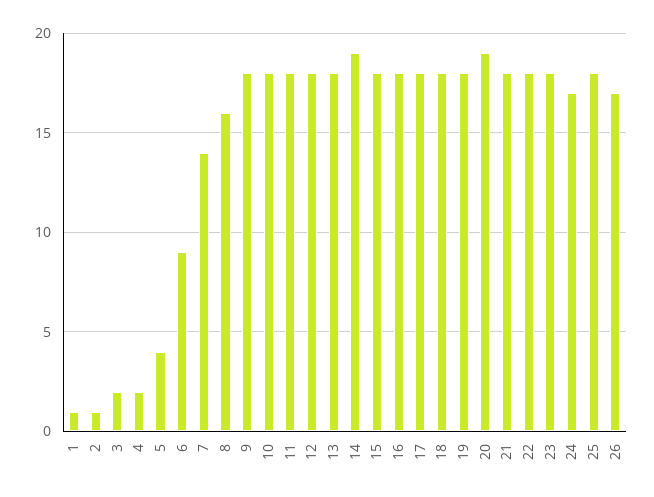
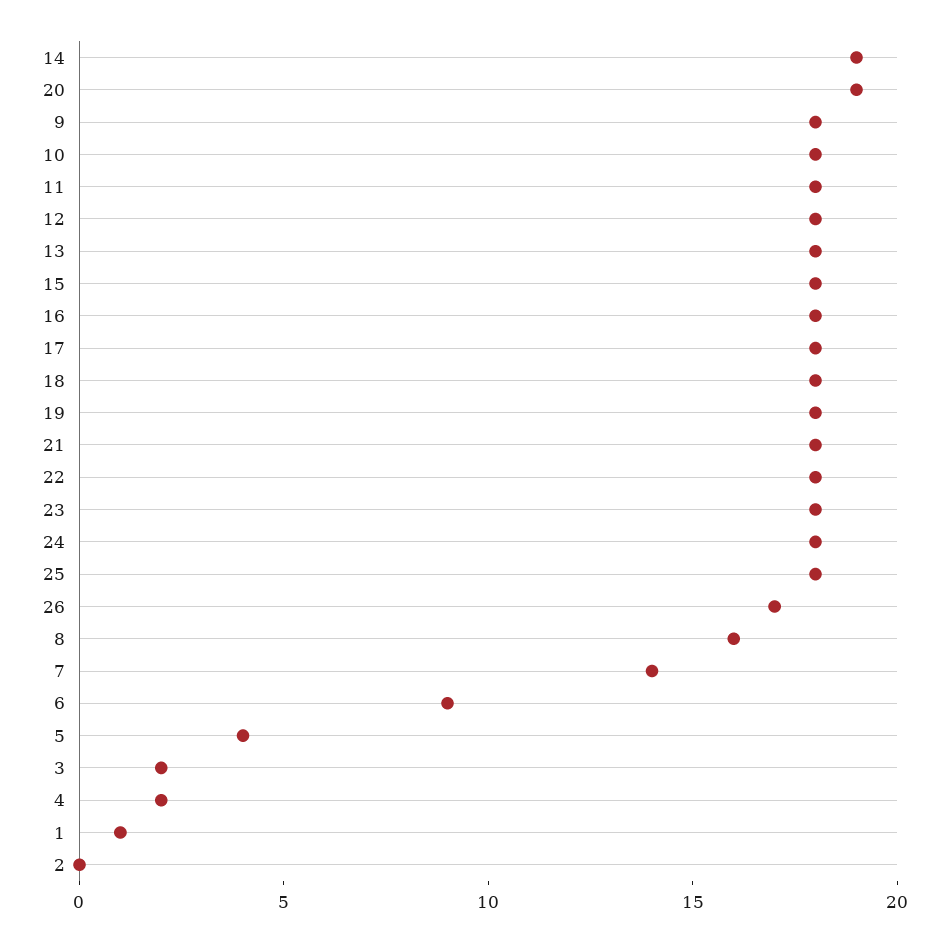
  {
    "1": 1,
-   "2": 1,
+   "2": 0,
    "3": 2,
    "4": 2,
    "5": 4,
    "6": 9,
    "7": 14,
    "8": 16,
    "9": 18,
    "10": 18,
    "11": 18,
    "12": 18,
    "13": 18,
    "14": 19,
    "15": 18,
    "16": 18,
    "17": 18,
    "18": 18,
    "19": 18,
    "20": 19,
    "21": 18,
    "22": 18,
    "23": 18,
-   "24": 17,
+   "24": 18,
    "25": 18,
    "26": 17
  }

